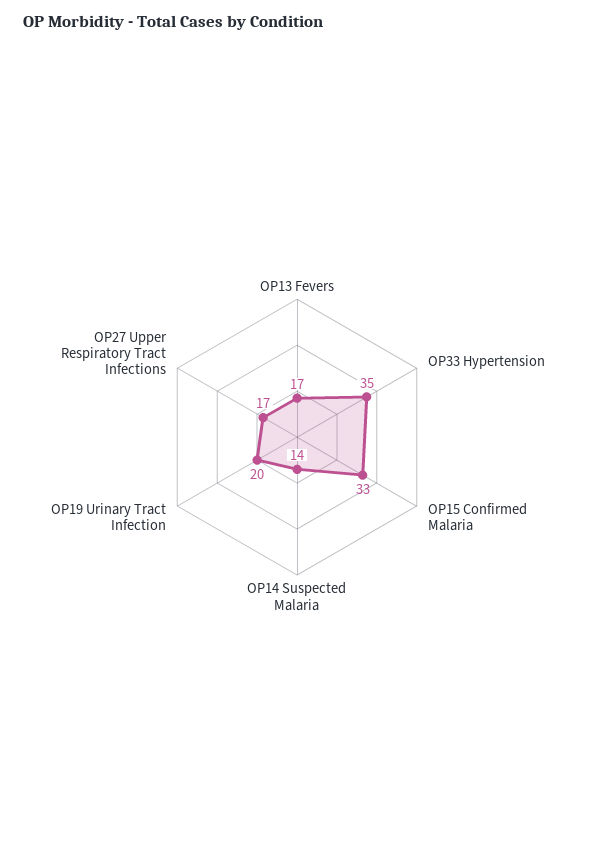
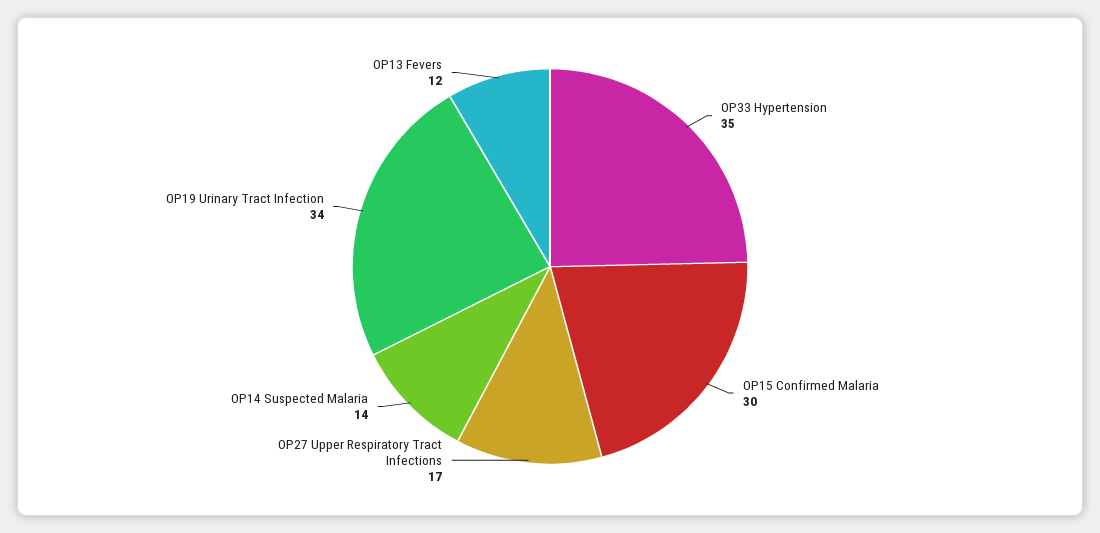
  {
-   "OP13 Fevers": 17,
+   "OP13 Fevers": 12,
    "OP33 Hypertension": 35,
-   "OP15 Confirmed Malaria": 33,
+   "OP15 Confirmed Malaria": 30,
    "OP14 Suspected Malaria": 14,
-   "OP19 Urinary Tract Infection": 20,
+   "OP19 Urinary Tract Infection": 34,
    "OP27 Upper Respiratory Tract Infections": 17
  }

